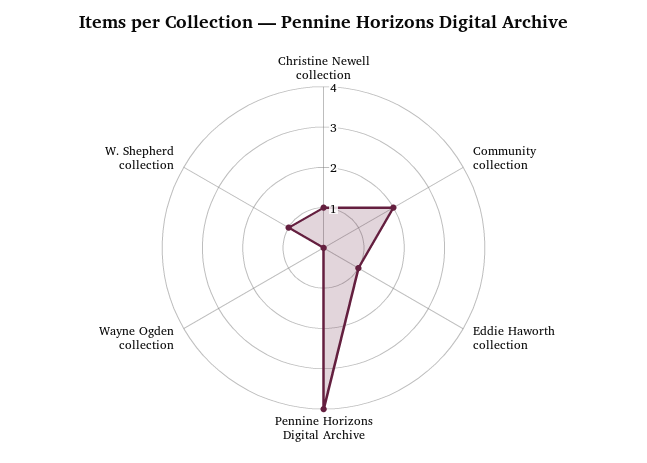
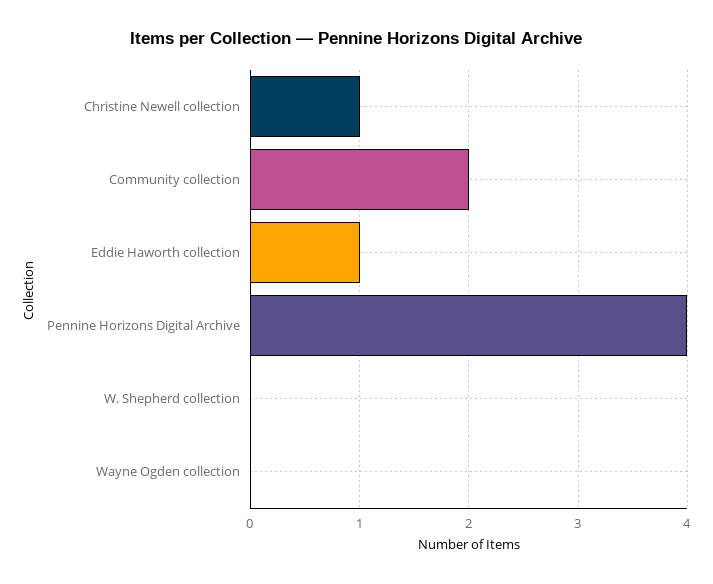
  {
    "Christine Newell collection": 1,
    "Community collection": 2,
    "Eddie Haworth collection": 1,
    "Pennine Horizons Digital Archive": 4,
    "Wayne Ogden collection": 0,
-   "W. Shepherd collection": 1
+   "W. Shepherd collection": 0
  }

